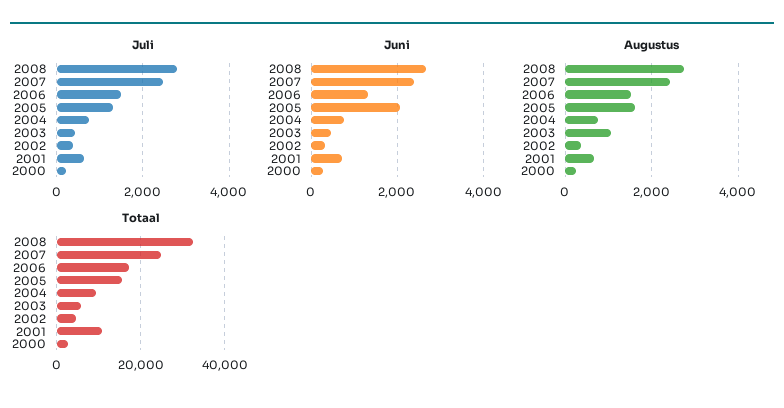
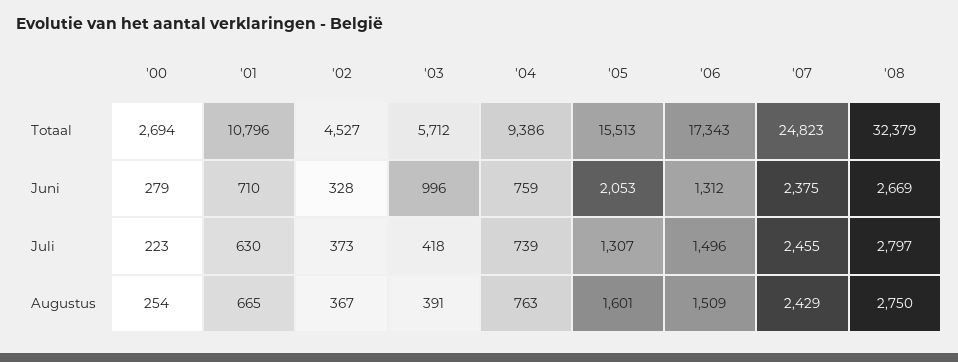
  {
    "Juli": {
      "2008": 2797,
      "2007": 2455,
      "2006": 1496,
      "2005": 1307,
      "2004": 739,
      "2003": 418,
      "2002": 373,
      "2001": 630,
      "2000": 223
    },
    "Juni": {
      "2008": 2669,
      "2007": 2375,
      "2006": 1312,
      "2005": 2053,
      "2004": 759,
-     "2003": 400,
+     "2003": 996,
      "2002": 328,
      "2001": 710,
      "2000": 279
    },
    "Augustus": {
      "2008": 2750,
      "2007": 2429,
      "2006": 1509,
      "2005": 1601,
      "2004": 763,
-     "2003": 1000,
+     "2003": 391,
      "2002": 367,
      "2001": 665,
      "2000": 254
    },
    "Totaal": {
      "2008": 32379,
      "2007": 24823,
      "2006": 17343,
      "2005": 15513,
      "2004": 9386,
      "2003": 5712,
      "2002": 4527,
      "2001": 10796,
      "2000": 2694
    }
  }

